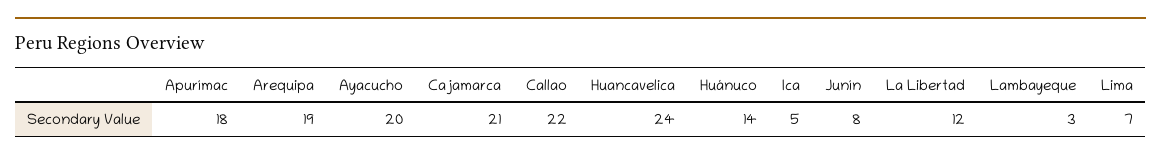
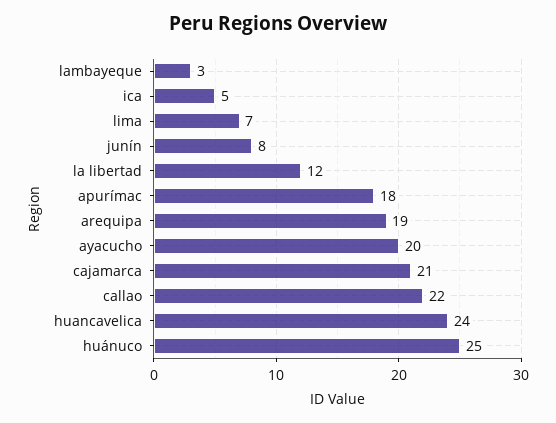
  {
    "Apurímac": 18,
    "Arequipa": 19,
    "Ayacucho": 20,
    "Cajamarca": 21,
    "Callao": 22,
    "Huancavelica": 24,
-   "Huánuco": 14,
+   "Huánuco": 25,
    "Ica": 5,
    "Junín": 8,
    "La Libertad": 12,
    "Lambayeque": 3,
    "Lima": 7
  }

